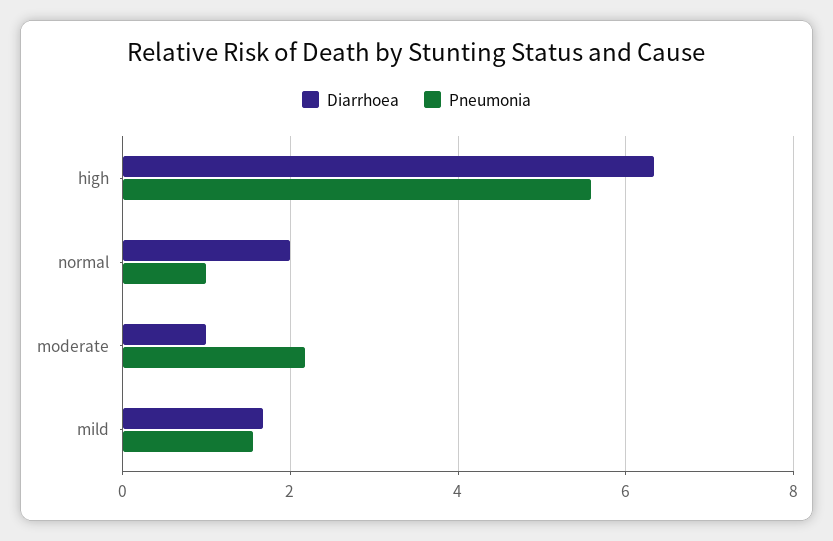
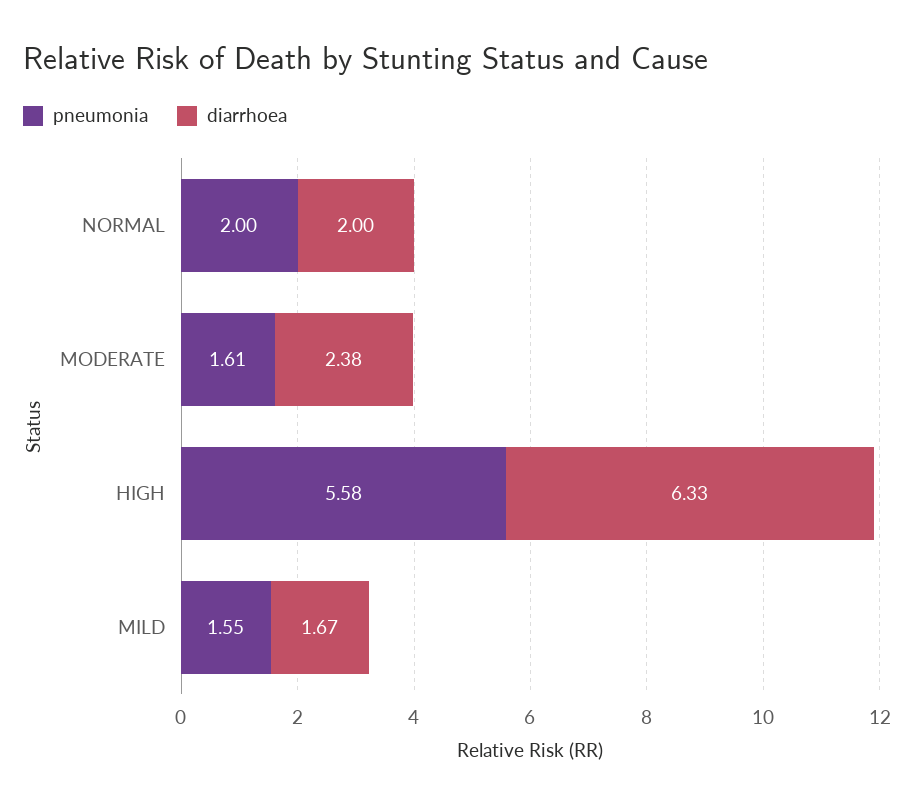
  {
    "Diarrhoea": {
      "high": 6.33,
      "normal": 2,
-     "moderate": 1,
+     "moderate": 2.38,
      "mild": 1.67
    },
    "Pneumonia": {
      "high": 5.58,
-     "normal": 1,
+     "normal": 2,
-     "moderate": 2.2,
+     "moderate": 1.61,
      "mild": 1.55
    }
  }

